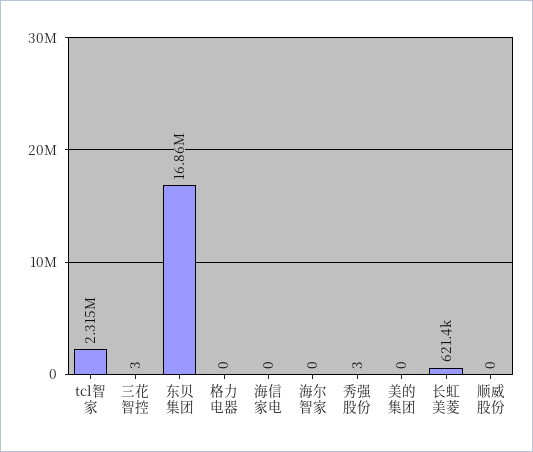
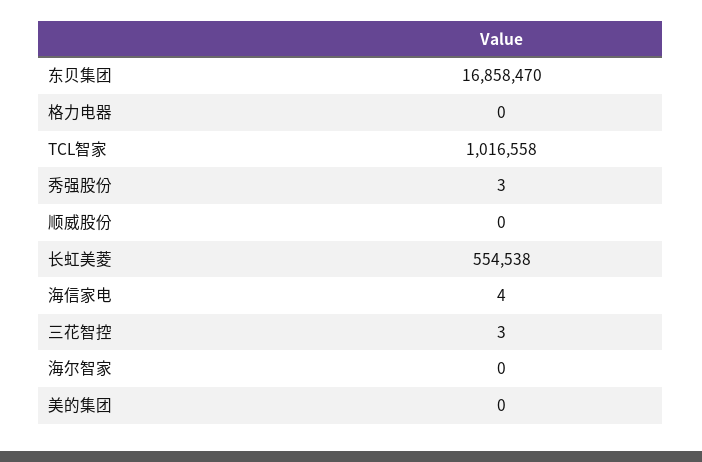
  {
-   "tcl智家": 2315000,
+   "tcl智家": 1016558,
    "三花智控": 3,
    "东贝集团": 16858470,
    "格力电器": 0,
-   "海信家电": 0,
+   "海信家电": 4,
    "海尔智家": 0,
    "秀强股份": 3,
    "美的集团": 0,
-   "长虹美菱": 621400,
+   "长虹美菱": 554538,
    "顺威股份": 0
  }

